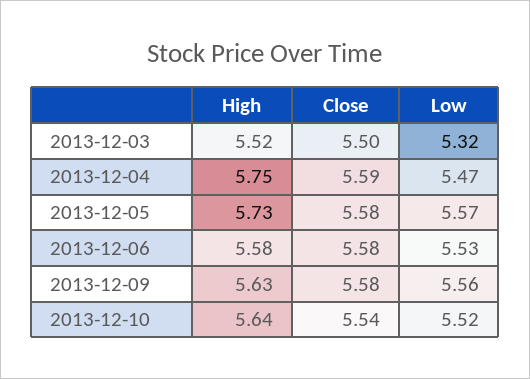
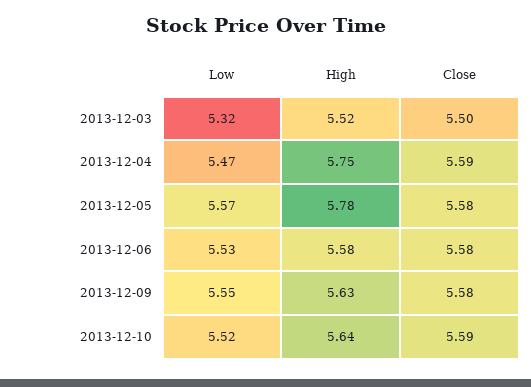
  {
    "High": {
      "2013-12-03": 5.52,
      "2013-12-04": 5.75,
-     "2013-12-05": 5.73,
+     "2013-12-05": 5.78,
      "2013-12-06": 5.58,
      "2013-12-09": 5.63,
      "2013-12-10": 5.64
    },
    "Close": {
      "2013-12-03": 5.5,
      "2013-12-04": 5.59,
      "2013-12-05": 5.58,
      "2013-12-06": 5.58,
      "2013-12-09": 5.58,
-     "2013-12-10": 5.54
+     "2013-12-10": 5.59
    },
    "Low": {
      "2013-12-03": 5.32,
      "2013-12-04": 5.47,
      "2013-12-05": 5.57,
      "2013-12-06": 5.53,
-     "2013-12-09": 5.56,
+     "2013-12-09": 5.55,
      "2013-12-10": 5.52
    }
  }

